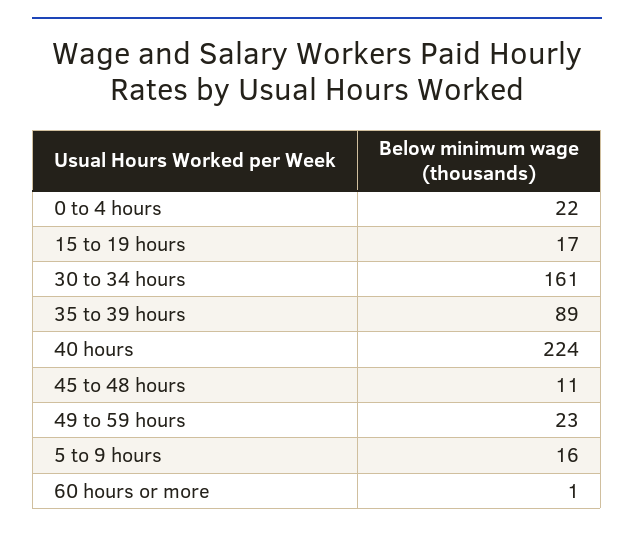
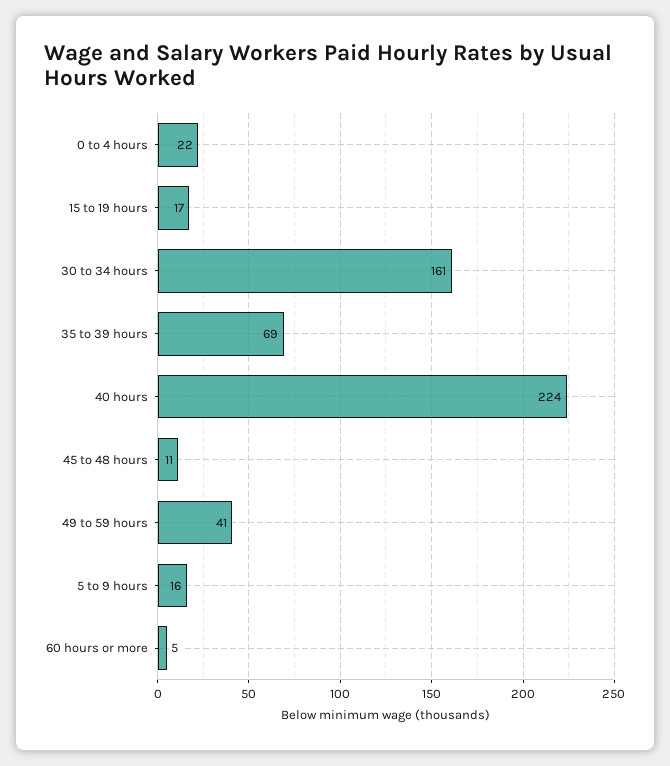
  {
    "0 to 4 hours": 22,
    "15 to 19 hours": 17,
    "30 to 34 hours": 161,
-   "35 to 39 hours": 89,
+   "35 to 39 hours": 69,
    "40 hours": 224,
    "45 to 48 hours": 11,
-   "49 to 59 hours": 23,
+   "49 to 59 hours": 41,
    "5 to 9 hours": 16,
-   "60 hours or more": 1
+   "60 hours or more": 5
  }

